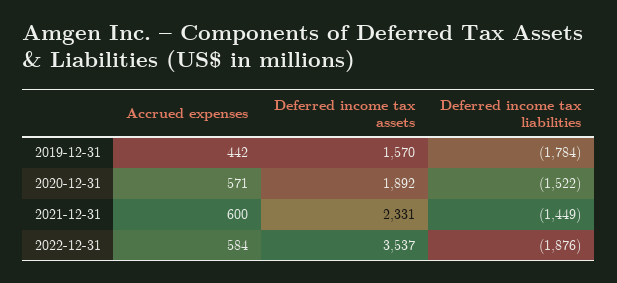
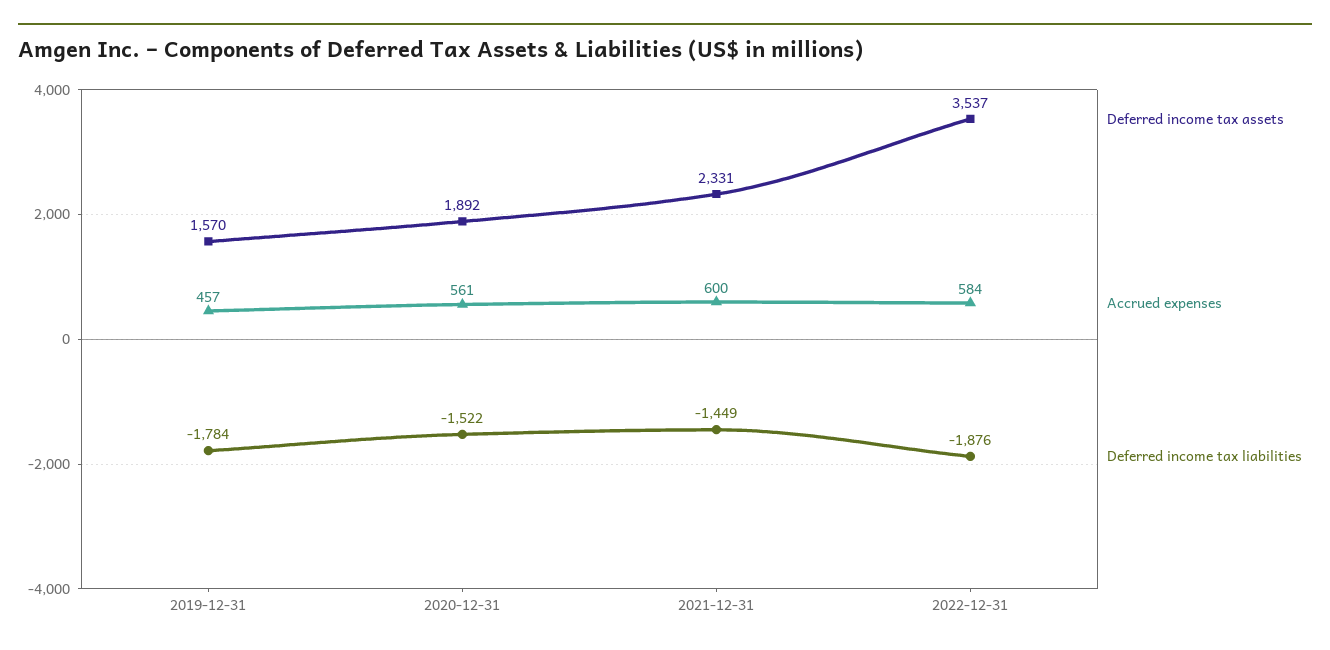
  {
    "Accrued expenses": {
-     "2019-12-31": 442,
+     "2019-12-31": 457,
-     "2020-12-31": 571,
+     "2020-12-31": 561,
      "2021-12-31": 600,
      "2022-12-31": 584
    },
    "Deferred income tax assets": {
      "2019-12-31": 1570,
      "2020-12-31": 1892,
      "2021-12-31": 2331,
      "2022-12-31": 3537
    },
    "Deferred income tax liabilities": {
      "2019-12-31": -1784,
      "2020-12-31": -1522,
      "2021-12-31": -1449,
      "2022-12-31": -1876
    }
  }

